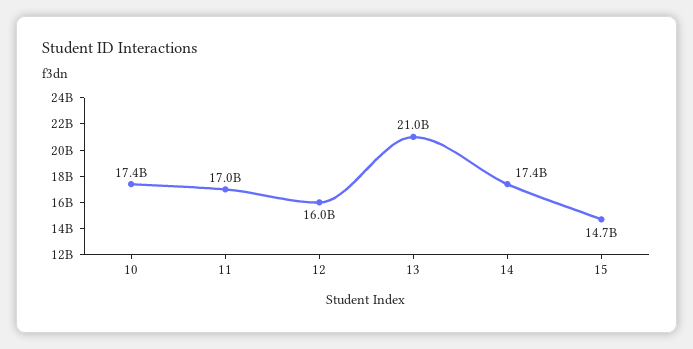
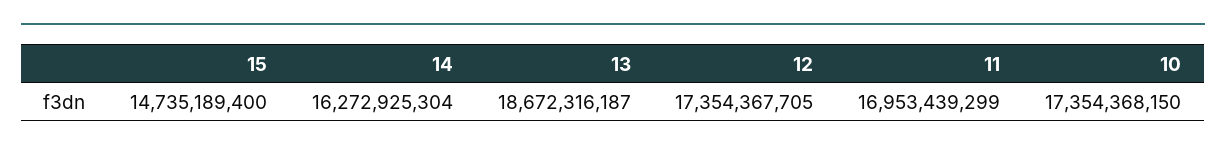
  {
    "10": 17354368150,
    "11": 16953439299,
-   "12": 16000000000,
+   "12": 17354367705,
-   "13": 21000000000,
+   "13": 18672316187,
-   "14": 17400000000,
+   "14": 16272925304,
    "15": 14735189400
  }

